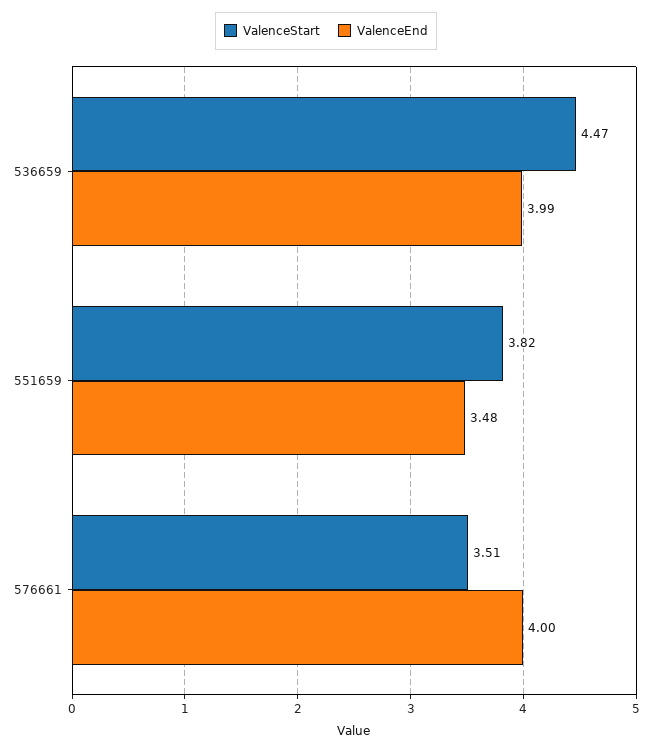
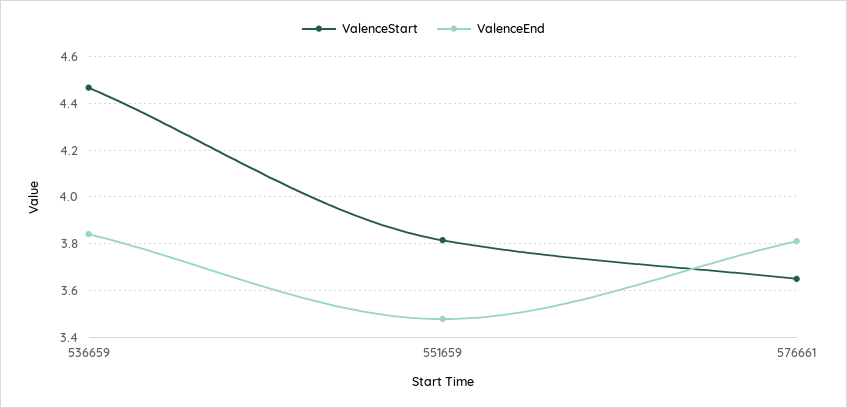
  {
    "ValenceStart": {
      "536659": 4.47,
      "551659": 3.82,
-     "576661": 3.51
+     "576661": 3.65
    },
    "ValenceEnd": {
-     "536659": 3.99,
+     "536659": 3.85,
      "551659": 3.48,
-     "576661": 4
+     "576661": 3.8
    }
  }

